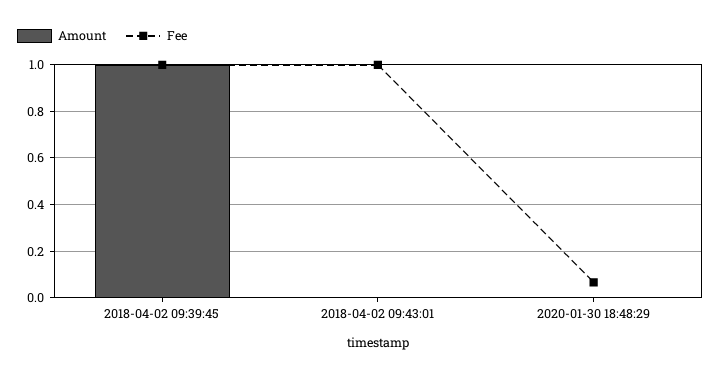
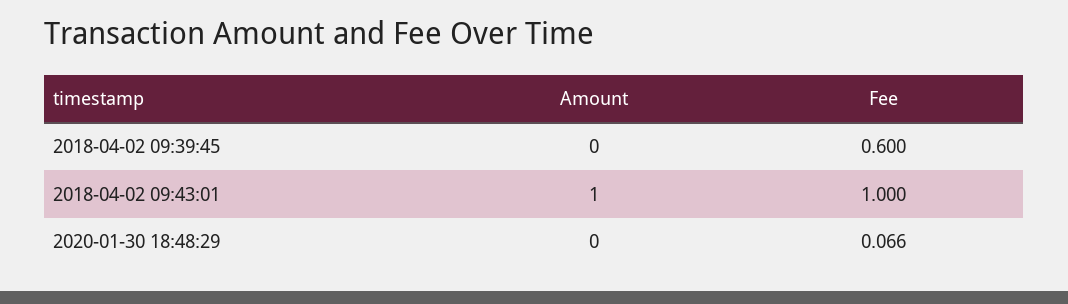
  {
    "Amount": {
-     "2018-04-02 09:39:45": 1,
+     "2018-04-02 09:39:45": 0,
-     "2018-04-02 09:43:01": 0,
+     "2018-04-02 09:43:01": 1,
      "2020-01-30 18:48:29": 0
    },
    "Fee": {
-     "2018-04-02 09:39:45": 1,
+     "2018-04-02 09:39:45": 0.6,
      "2018-04-02 09:43:01": 1,
      "2020-01-30 18:48:29": 0.066
    }
  }

